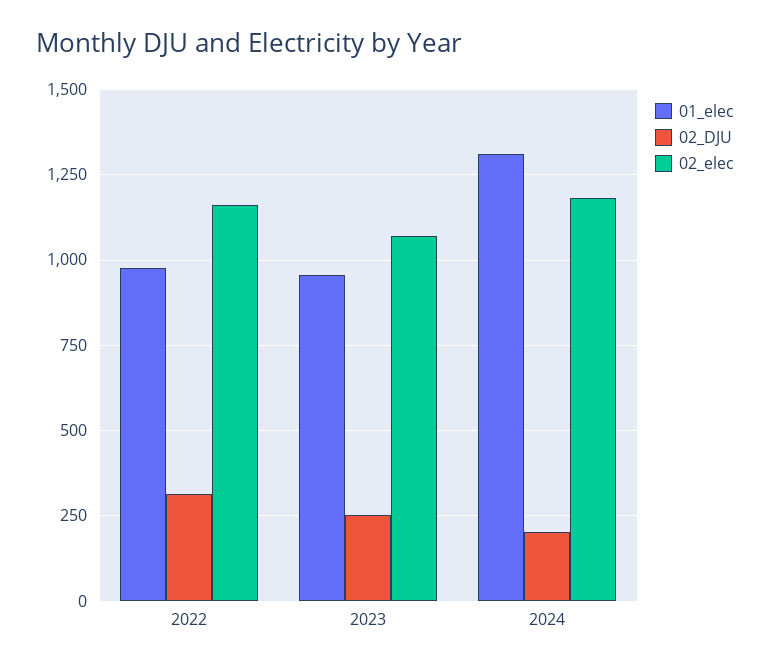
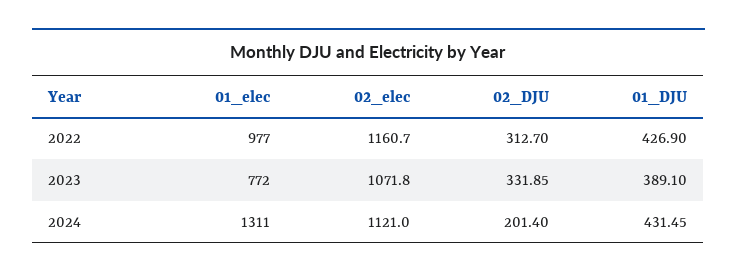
  {
    "01_elec": {
      "2022": 977,
-     "2023": 950,
+     "2023": 772,
      "2024": 1311
    },
    "02_DJU": {
      "2022": 312.7,
-     "2023": 250,
+     "2023": 331.85,
      "2024": 201.4
    },
    "02_elec": {
      "2022": 1160.7,
      "2023": 1071.8,
-     "2024": 1175
+     "2024": 1121
-   }
+   },
+   "01_DJU": {
+     "2022": 426.9,
+     "2023": 389.1,
+     "2024": 431.45
+   }
  }

